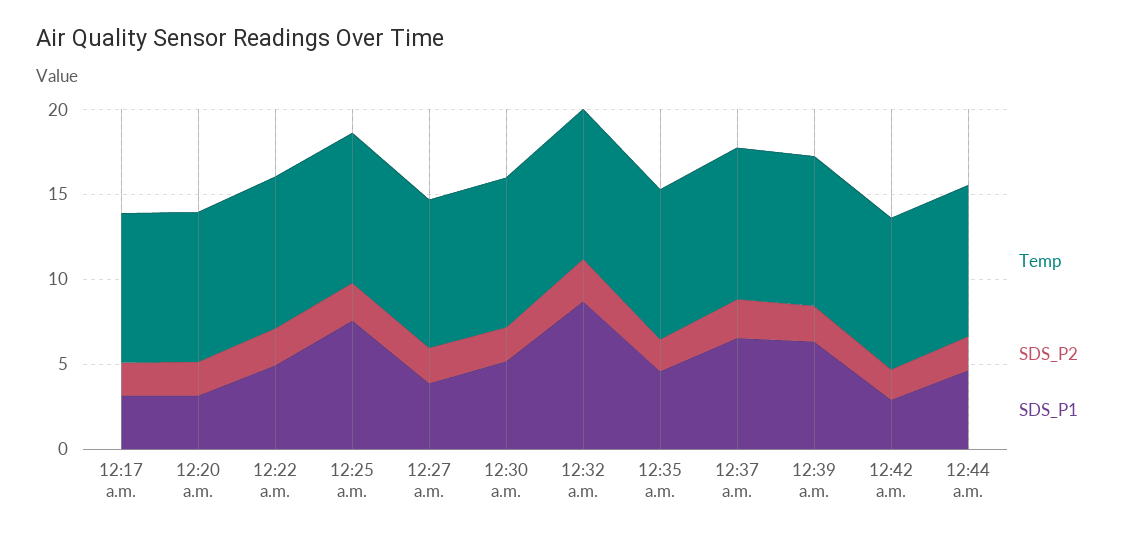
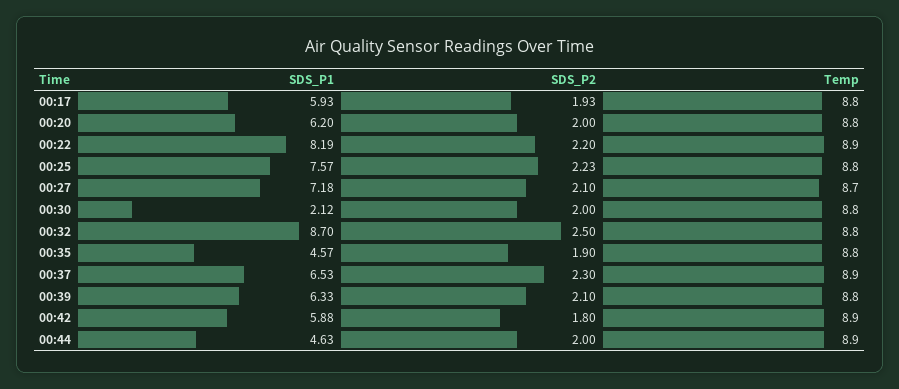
  {
    "Temp": {
      "12:17 a.m.": 8.8,
      "12:20 a.m.": 8.8,
      "12:22 a.m.": 8.9,
      "12:25 a.m.": 8.8,
      "12:27 a.m.": 8.7,
      "12:30 a.m.": 8.8,
      "12:32 a.m.": 8.8,
      "12:35 a.m.": 8.8,
      "12:37 a.m.": 8.9,
      "12:39 a.m.": 8.8,
      "12:42 a.m.": 8.9,
      "12:44 a.m.": 8.9
    },
    "SDS_P2": {
      "12:17 a.m.": 1.93,
      "12:20 a.m.": 2,
      "12:22 a.m.": 2.2,
      "12:25 a.m.": 2.23,
      "12:27 a.m.": 2.1,
      "12:30 a.m.": 2,
      "12:32 a.m.": 2.5,
      "12:35 a.m.": 1.9,
      "12:37 a.m.": 2.3,
      "12:39 a.m.": 2.1,
      "12:42 a.m.": 1.8,
      "12:44 a.m.": 2
    },
    "SDS_P1": {
-     "12:17 a.m.": 3,
+     "12:17 a.m.": 5.93,
-     "12:20 a.m.": 3,
+     "12:20 a.m.": 6.2,
-     "12:22 a.m.": 5,
+     "12:22 a.m.": 8.19,
      "12:25 a.m.": 7.57,
-     "12:27 a.m.": 4,
+     "12:27 a.m.": 7.18,
-     "12:30 a.m.": 5,
+     "12:30 a.m.": 2.12,
      "12:32 a.m.": 8.7,
      "12:35 a.m.": 4.57,
      "12:37 a.m.": 6.53,
      "12:39 a.m.": 6.33,
-     "12:42 a.m.": 3,
+     "12:42 a.m.": 5.88,
      "12:44 a.m.": 4.63
    }
  }

